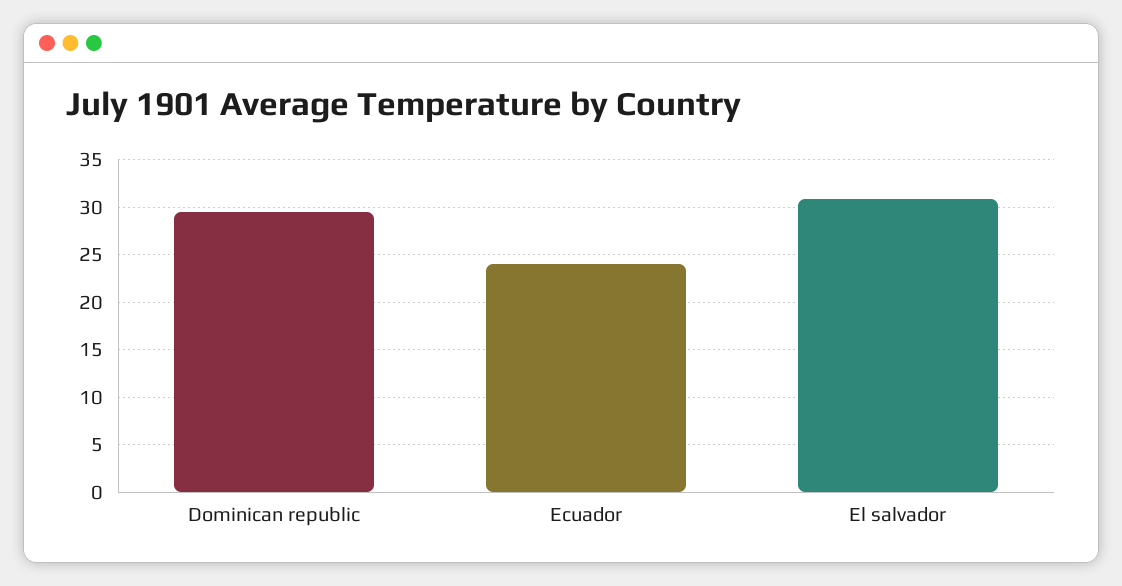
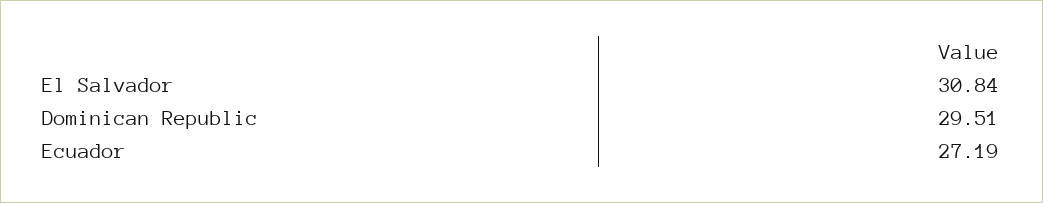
  {
    "Dominican republic": 29.51,
-   "Ecuador": 24,
+   "Ecuador": 27.19,
    "El salvador": 30.84
  }

